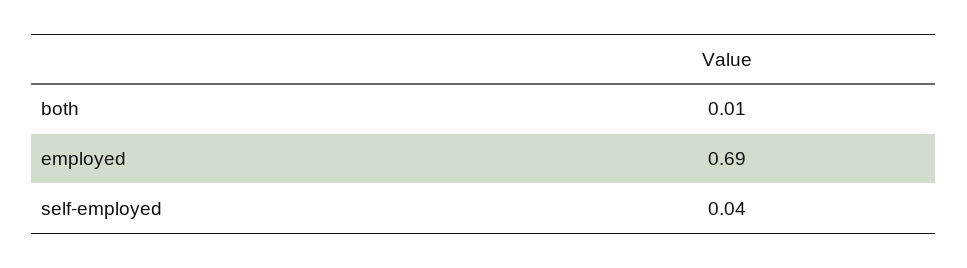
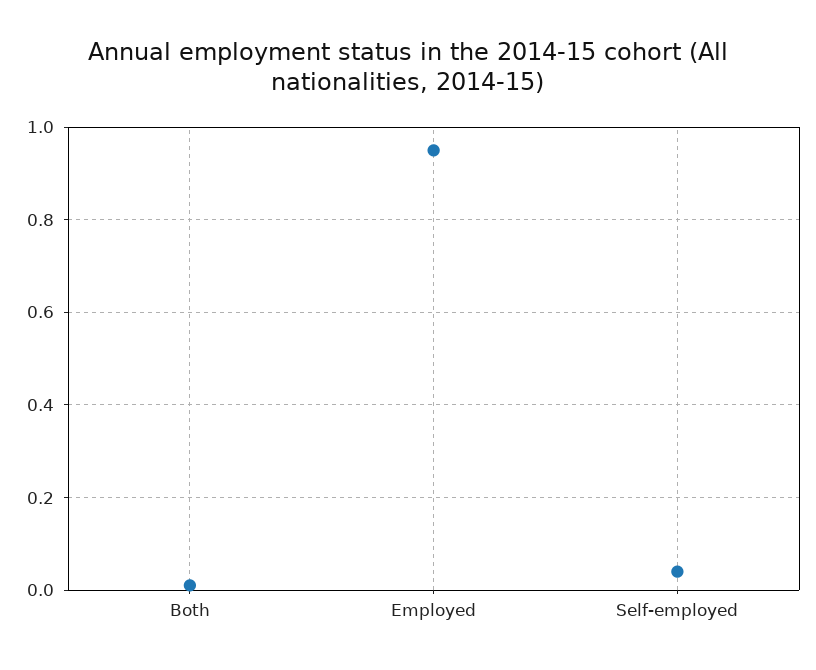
  {
    "both": 0.01,
-   "employed": 0.69,
+   "employed": 0.95,
    "self-employed": 0.04
  }

